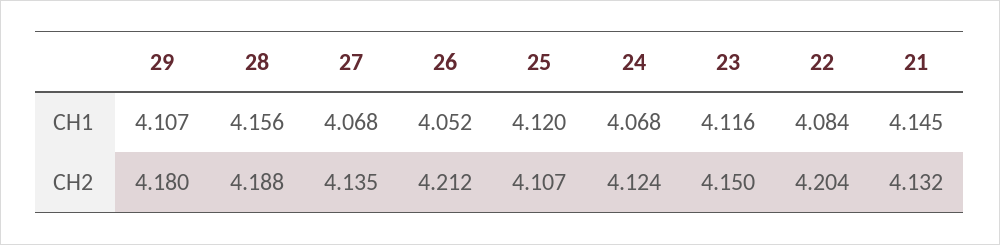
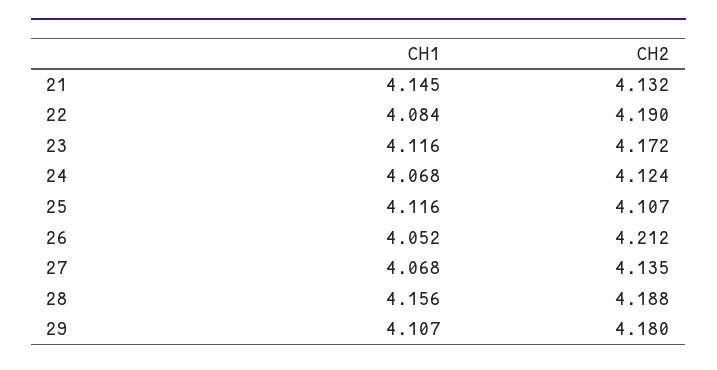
  {
    "29": {
      "CH1": 4.107,
      "CH2": 4.18
    },
    "28": {
      "CH1": 4.156,
      "CH2": 4.188
    },
    "27": {
      "CH1": 4.068,
      "CH2": 4.135
    },
    "26": {
      "CH1": 4.052,
      "CH2": 4.212
    },
    "25": {
-     "CH1": 4.12,
+     "CH1": 4.116,
      "CH2": 4.107
    },
    "24": {
      "CH1": 4.068,
      "CH2": 4.124
    },
    "23": {
      "CH1": 4.116,
-     "CH2": 4.15
+     "CH2": 4.172
    },
    "22": {
      "CH1": 4.084,
-     "CH2": 4.204
+     "CH2": 4.19
    },
    "21": {
      "CH1": 4.145,
      "CH2": 4.132
    }
  }

